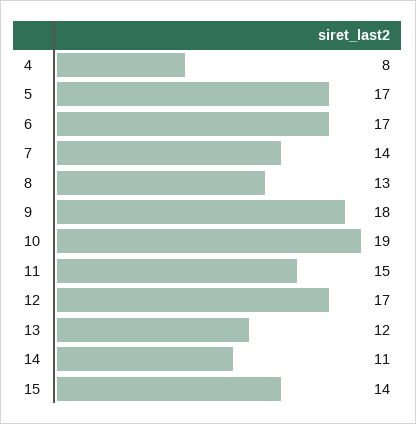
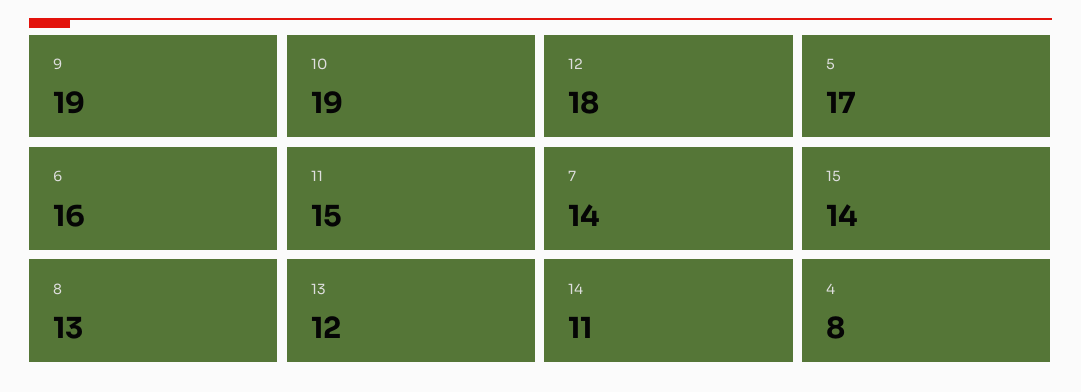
  {
    "4": 8,
    "5": 17,
-   "6": 17,
+   "6": 16,
    "7": 14,
    "8": 13,
-   "9": 18,
+   "9": 19,
    "10": 19,
    "11": 15,
-   "12": 17,
+   "12": 18,
    "13": 12,
    "14": 11,
    "15": 14
  }

